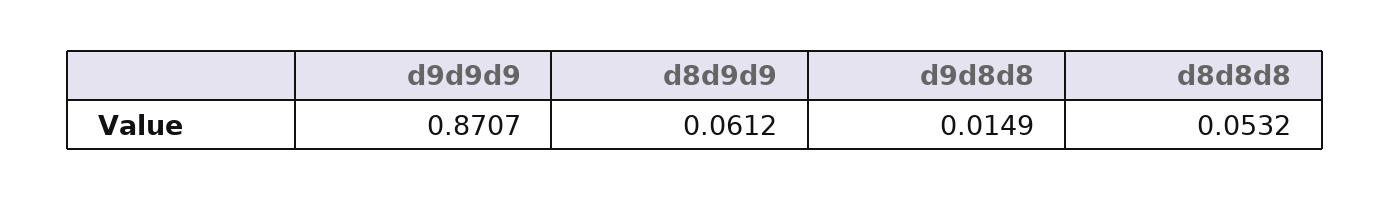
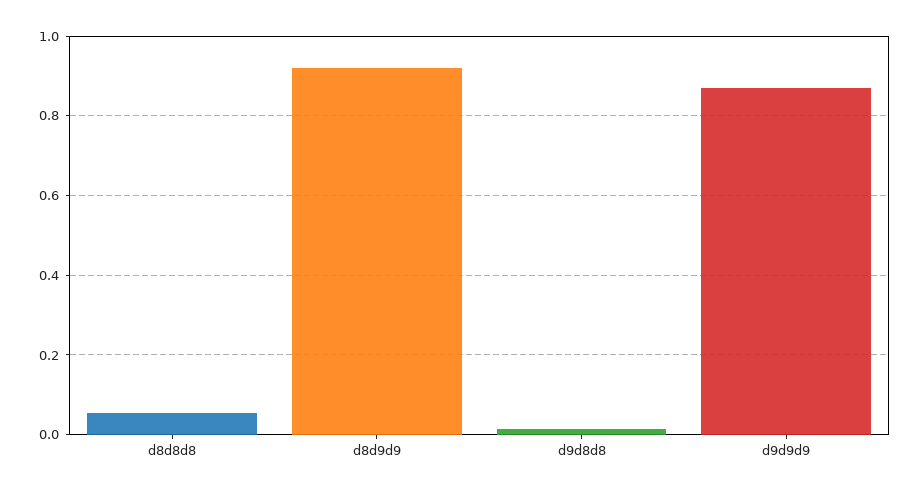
  {
    "d9d9d9": 0.8707,
-   "d8d9d9": 0.0612,
+   "d8d9d9": 0.92,
    "d9d8d8": 0.0149,
    "d8d8d8": 0.0532
  }

